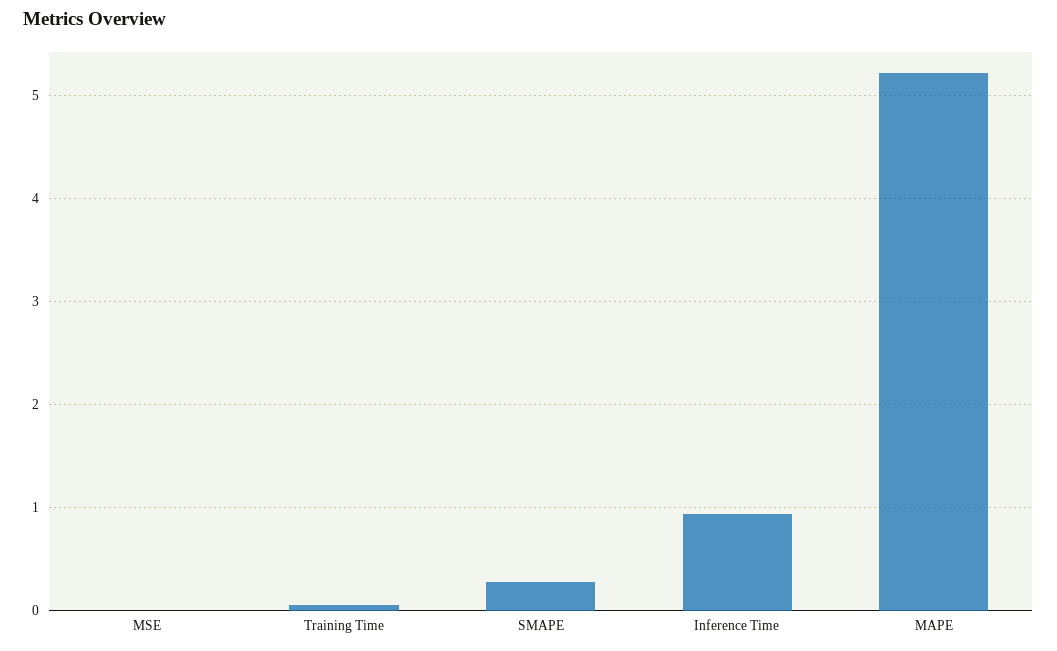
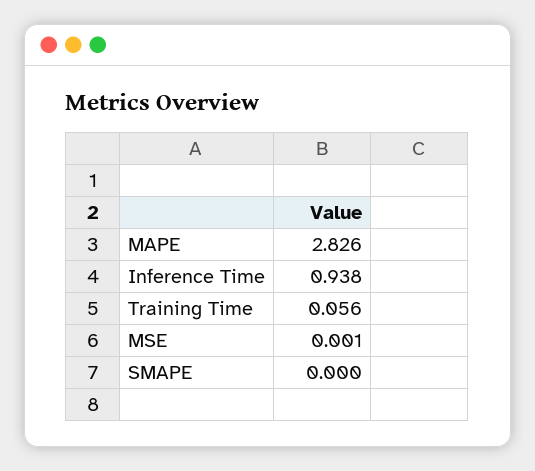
  {
    "MSE": 0.001,
    "Training Time": 0.056,
-   "SMAPE": 0.3,
+   "SMAPE": 0,
    "Inference Time": 0.938,
-   "MAPE": 5.2
+   "MAPE": 2.826
  }

